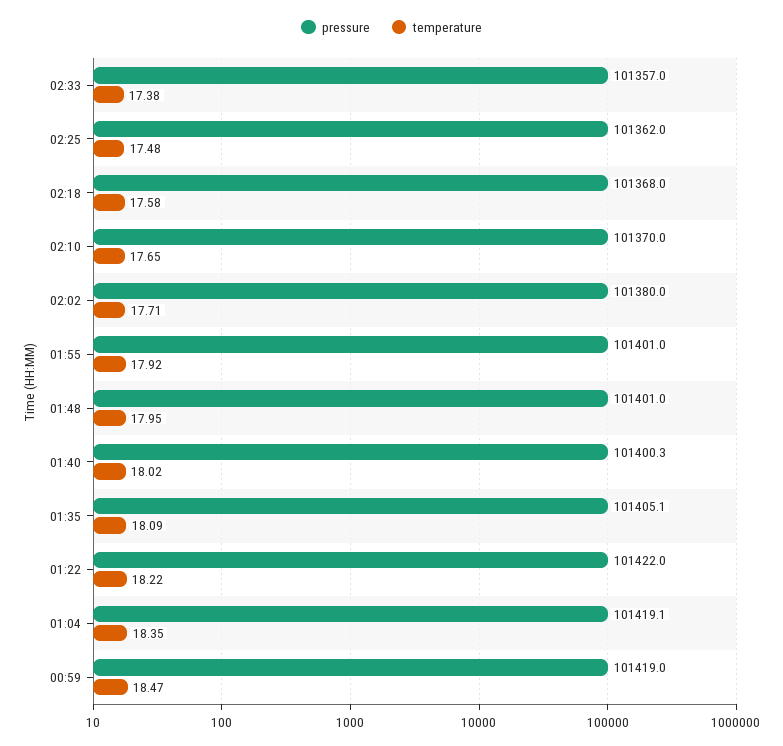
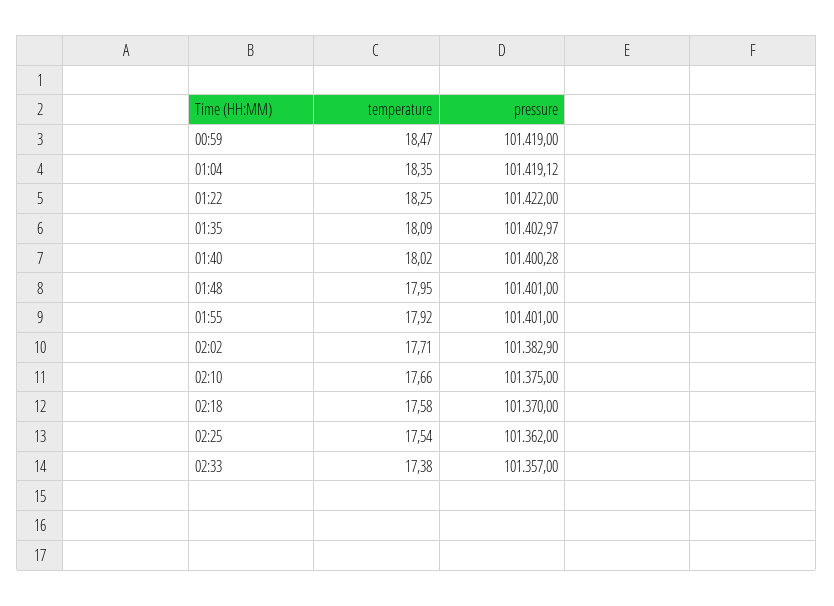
  {
    "pressure": {
      "02:33": 101357,
      "02:25": 101362,
-     "02:18": 101368,
+     "02:18": 101370,
-     "02:10": 101370,
+     "02:10": 101375,
-     "02:02": 101380,
+     "02:02": 101382.9,
      "01:55": 101401,
      "01:48": 101401,
      "01:40": 101400.28,
-     "01:35": 101405.1,
+     "01:35": 101402.97,
      "01:22": 101422,
      "01:04": 101419.12,
      "00:59": 101419
    },
    "temperature": {
      "02:33": 17.38,
-     "02:25": 17.48,
+     "02:25": 17.54,
      "02:18": 17.58,
-     "02:10": 17.65,
+     "02:10": 17.66,
      "02:02": 17.71,
      "01:55": 17.92,
      "01:48": 17.95,
      "01:40": 18.02,
      "01:35": 18.09,
-     "01:22": 18.22,
+     "01:22": 18.25,
      "01:04": 18.35,
      "00:59": 18.47
    }
  }

